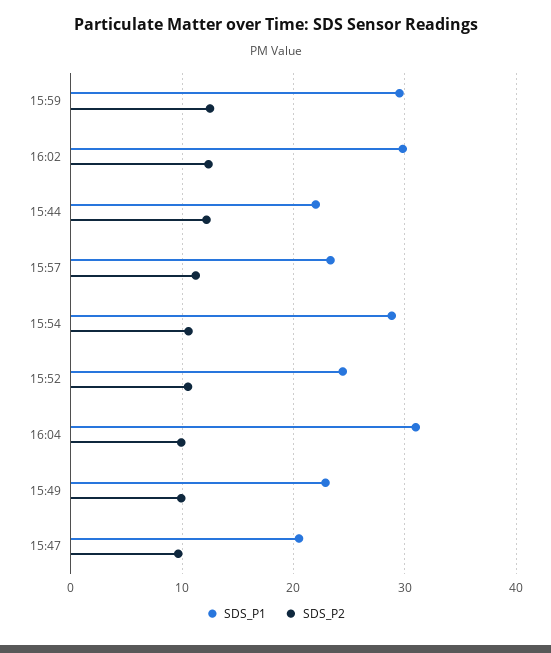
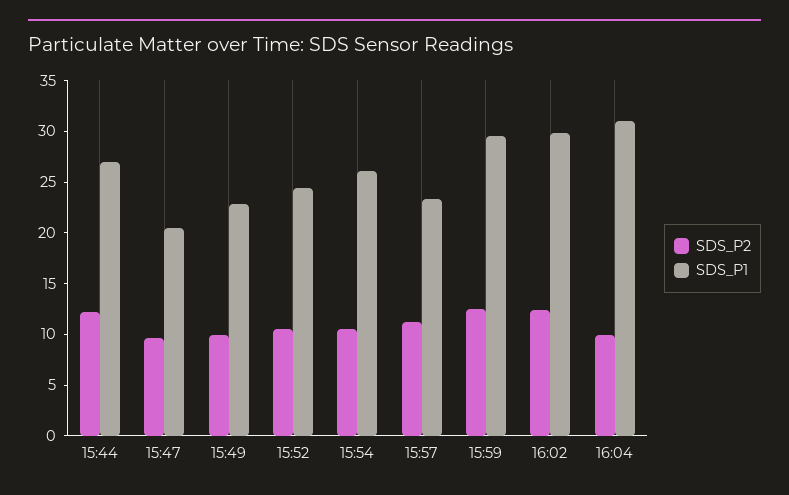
  {
    "SDS_P1": {
      "15:59": 30,
      "16:02": 30,
-     "15:44": 22,
+     "15:44": 27,
      "15:57": 23,
-     "15:54": 29,
+     "15:54": 26,
      "15:52": 24,
      "16:04": 31,
      "15:49": 23,
      "15:47": 21
    },
    "SDS_P2": {
      "15:59": 13,
      "16:02": 12,
      "15:44": 12,
      "15:57": 11,
      "15:54": 11,
      "15:52": 11,
      "16:04": 10,
      "15:49": 10,
      "15:47": 10
    }
  }

